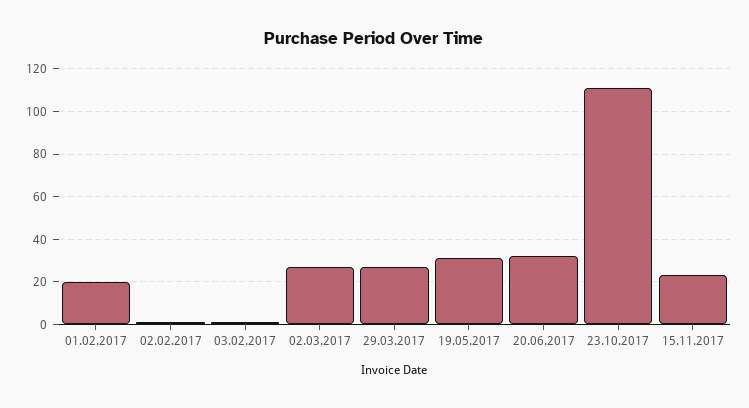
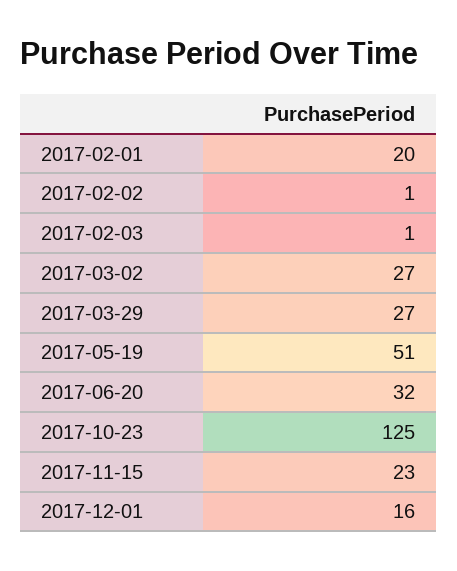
  {
    "01.02.2017": 20,
    "02.02.2017": 1,
    "03.02.2017": 1,
    "02.03.2017": 27,
    "29.03.2017": 27,
-   "19.05.2017": 30,
+   "19.05.2017": 51,
    "20.06.2017": 32,
-   "23.10.2017": 110,
+   "23.10.2017": 125,
-   "15.11.2017": 23
+   "15.11.2017": 23,
+   "2017-12-01": 16
  }

